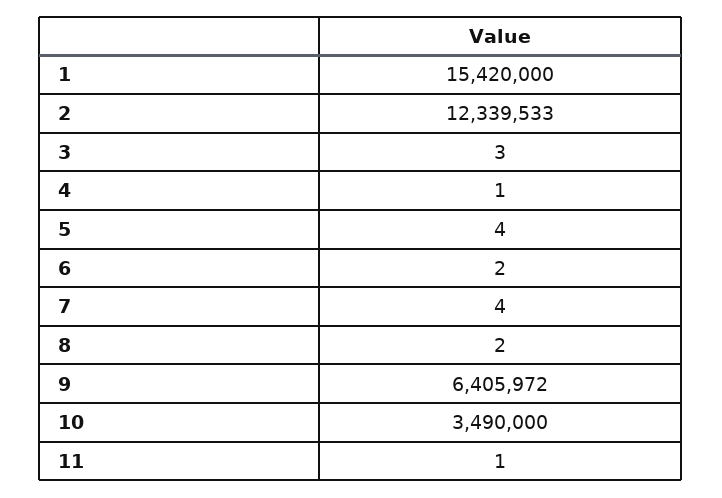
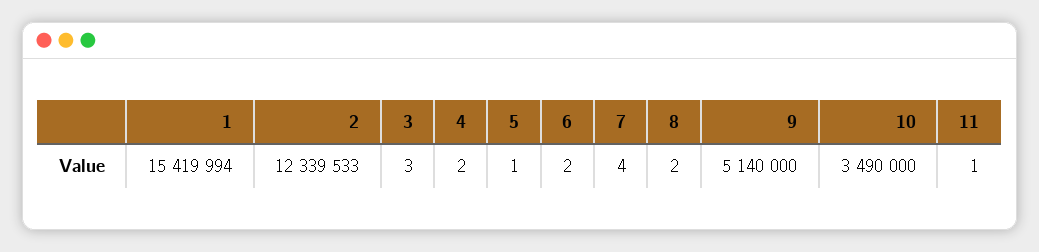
  {
-   "1": 15420000,
+   "1": 15419994,
    "2": 12339533,
    "3": 3,
-   "4": 1,
+   "4": 2,
-   "5": 4,
+   "5": 1,
    "6": 2,
    "7": 4,
    "8": 2,
-   "9": 6405972,
+   "9": 5140000,
    "10": 3490000,
    "11": 1
  }

